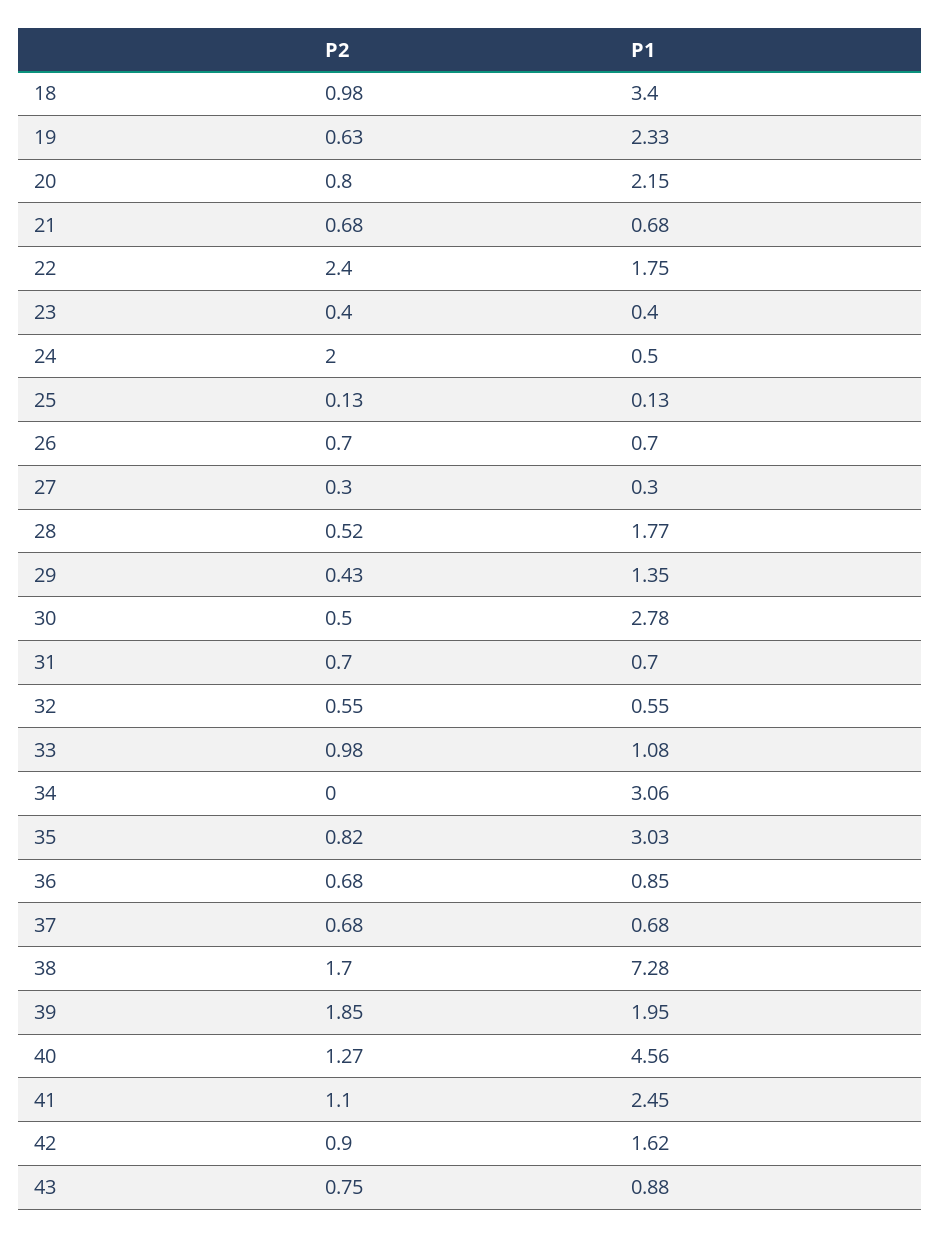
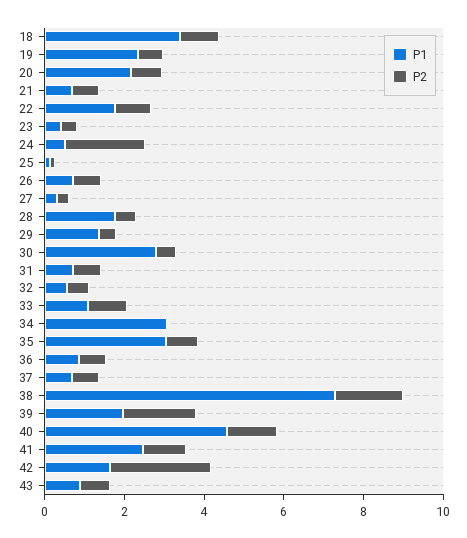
  {
    "P2": {
      "18": 0.98,
      "19": 0.63,
      "20": 0.8,
      "21": 0.68,
-     "22": 2.4,
+     "22": 1,
      "23": 0.4,
      "24": 2,
      "25": 0.13,
      "26": 0.7,
      "27": 0.3,
      "28": 0.52,
      "29": 0.43,
      "30": 0.5,
      "31": 0.7,
      "32": 0.55,
      "33": 0.98,
      "34": 0,
      "35": 0.82,
      "36": 0.68,
      "37": 0.68,
      "38": 1.7,
      "39": 1.85,
      "40": 1.27,
      "41": 1.1,
-     "42": 0.9,
+     "42": 2.5,
      "43": 0.75
    },
    "P1": {
      "18": 3.4,
      "19": 2.33,
      "20": 2.15,
      "21": 0.68,
      "22": 1.75,
      "23": 0.4,
      "24": 0.5,
      "25": 0.13,
      "26": 0.7,
      "27": 0.3,
      "28": 1.77,
      "29": 1.35,
      "30": 2.78,
      "31": 0.7,
      "32": 0.55,
      "33": 1.08,
      "34": 3.06,
      "35": 3.03,
      "36": 0.85,
      "37": 0.68,
      "38": 7.28,
      "39": 1.95,
      "40": 4.56,
      "41": 2.45,
      "42": 1.62,
      "43": 0.88
    }
  }

